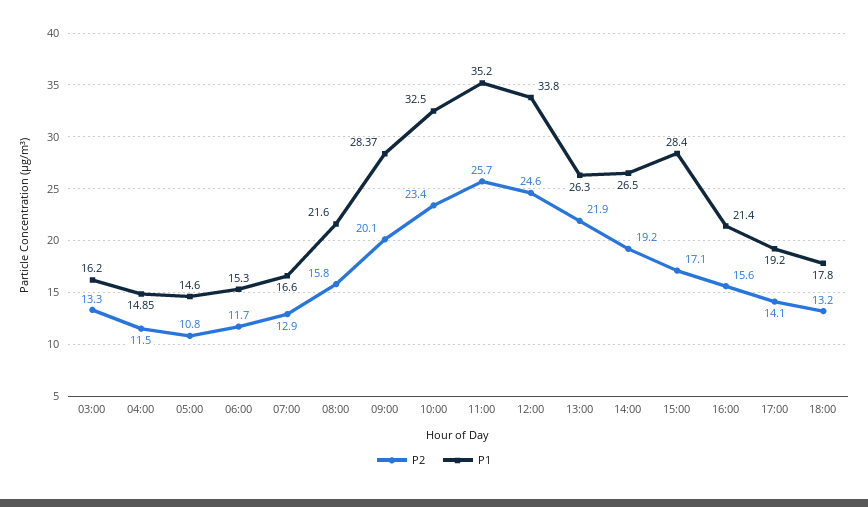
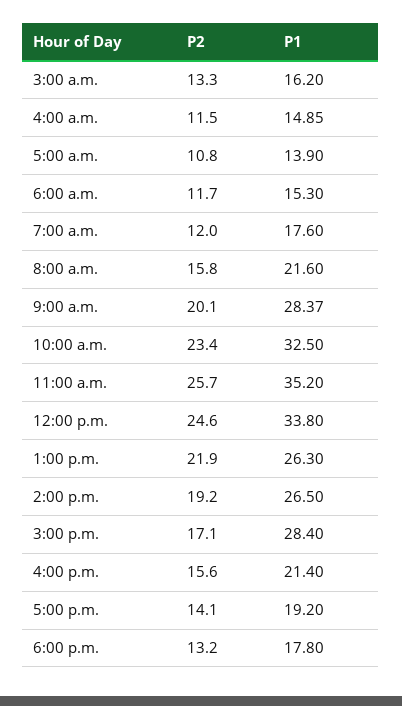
  {
    "P2": {
      "03:00": 13.3,
      "04:00": 11.5,
      "05:00": 10.8,
      "06:00": 11.7,
-     "07:00": 12.9,
+     "07:00": 12,
      "08:00": 15.8,
      "09:00": 20.1,
      "10:00": 23.4,
      "11:00": 25.7,
      "12:00": 24.6,
      "13:00": 21.9,
      "14:00": 19.2,
      "15:00": 17.1,
      "16:00": 15.6,
      "17:00": 14.1,
      "18:00": 13.2
    },
    "P1": {
      "03:00": 16.2,
      "04:00": 14.85,
-     "05:00": 14.6,
+     "05:00": 13.9,
      "06:00": 15.3,
-     "07:00": 16.6,
+     "07:00": 17.6,
      "08:00": 21.6,
      "09:00": 28.37,
      "10:00": 32.5,
      "11:00": 35.2,
      "12:00": 33.8,
      "13:00": 26.3,
      "14:00": 26.5,
      "15:00": 28.4,
      "16:00": 21.4,
      "17:00": 19.2,
      "18:00": 17.8
    }
  }

